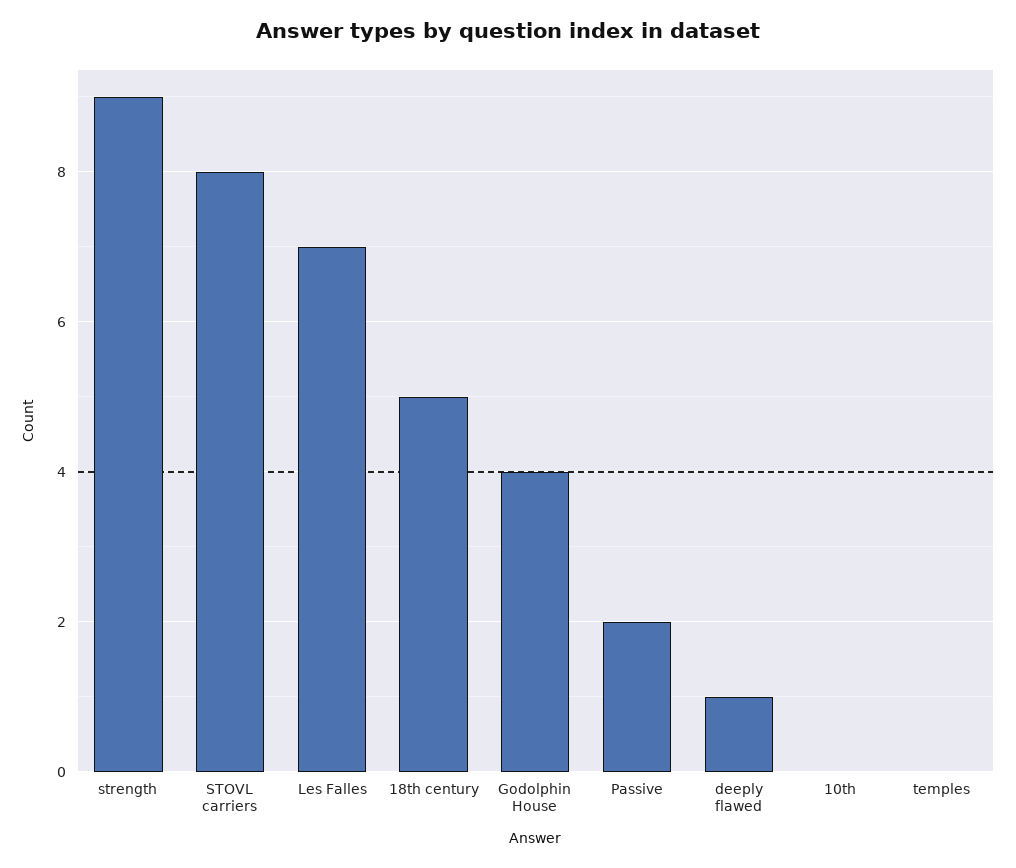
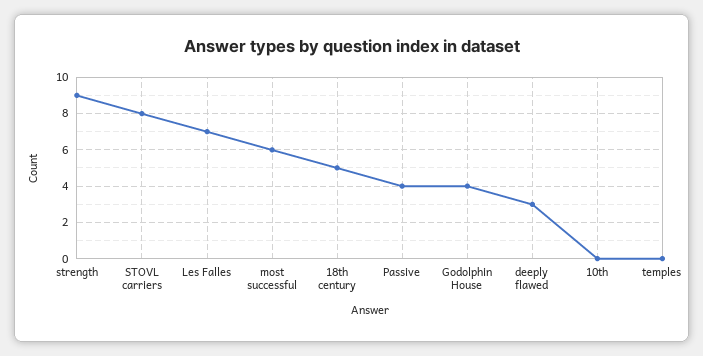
  {
    "strength": 9,
    "STOVL carriers": 8,
    "Les Falles": 7,
    "18th century": 5,
    "Godolphin House": 4,
-   "Passive": 2,
+   "Passive": 4,
-   "deeply flawed": 1,
+   "deeply flawed": 3,
    "10th": 0,
-   "temples": 0
+   "temples": 0,
+   "most successful": 6
  }

